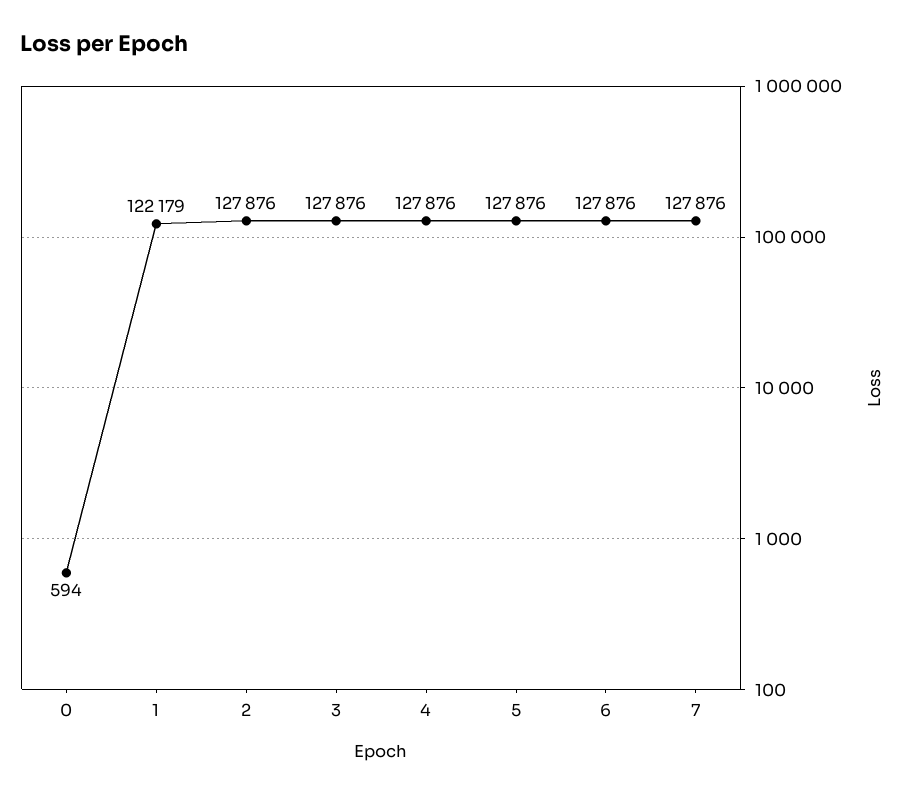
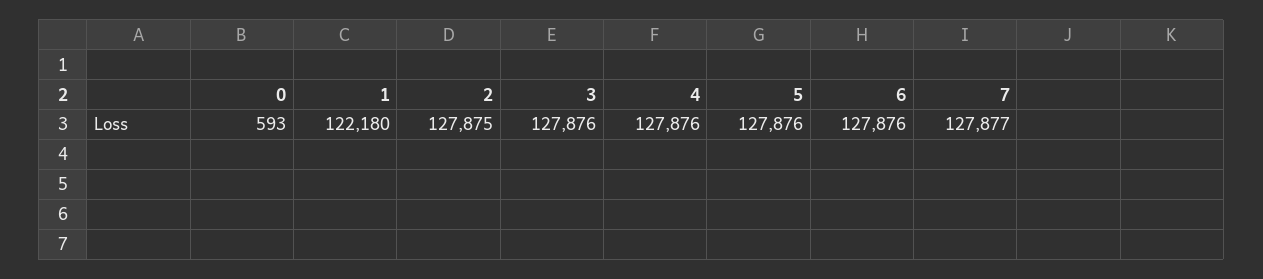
  {
-   "0": 594,
+   "0": 593,
-   "1": 122179,
+   "1": 122180,
-   "2": 127876,
+   "2": 127875,
    "3": 127876,
    "4": 127876,
    "5": 127876,
    "6": 127876,
-   "7": 127876
+   "7": 127877
  }

